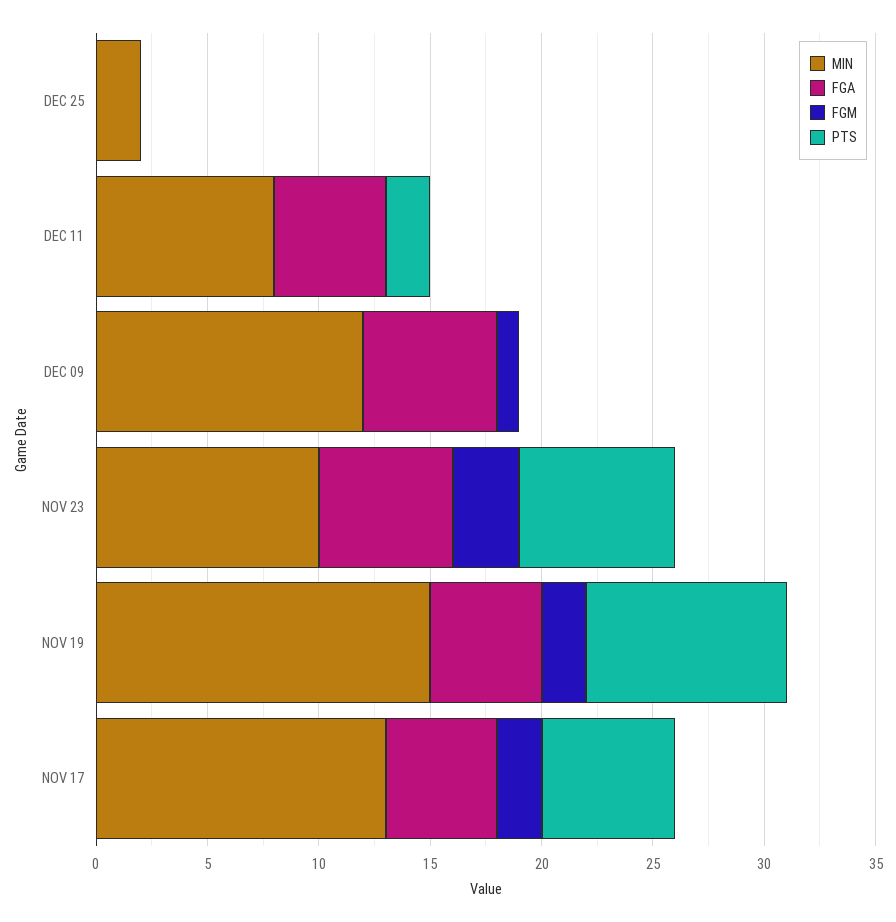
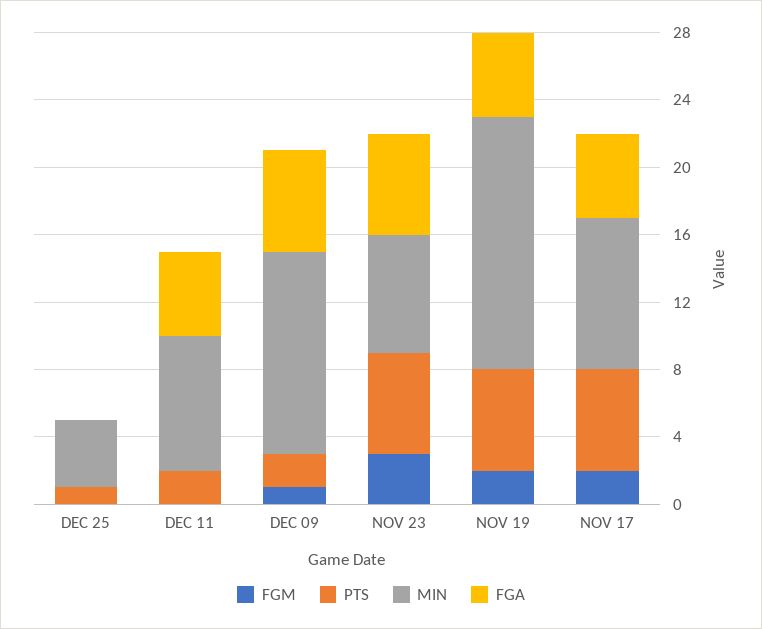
  {
    "MIN": {
-     "DEC 25": 2,
+     "DEC 25": 4,
      "DEC 11": 8,
      "DEC 09": 12,
-     "NOV 23": 10,
+     "NOV 23": 7,
      "NOV 19": 15,
-     "NOV 17": 13
+     "NOV 17": 9
    },
    "FGA": {
      "DEC 25": 0,
      "DEC 11": 5,
      "DEC 09": 6,
      "NOV 23": 6,
      "NOV 19": 5,
      "NOV 17": 5
    },
    "FGM": {
      "DEC 25": 0,
      "DEC 11": 0,
      "DEC 09": 1,
      "NOV 23": 3,
      "NOV 19": 2,
      "NOV 17": 2
    },
    "PTS": {
-     "DEC 25": 0,
+     "DEC 25": 1,
      "DEC 11": 2,
-     "DEC 09": 0,
+     "DEC 09": 2,
-     "NOV 23": 7,
+     "NOV 23": 6,
-     "NOV 19": 9,
+     "NOV 19": 6,
      "NOV 17": 6
    }
  }

